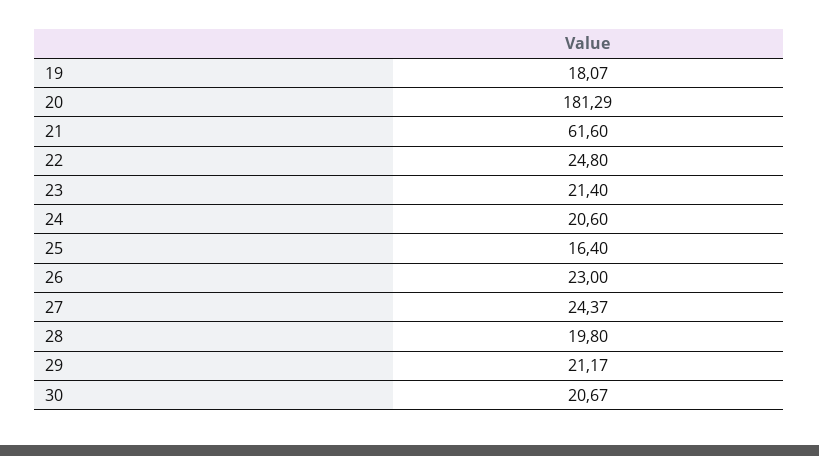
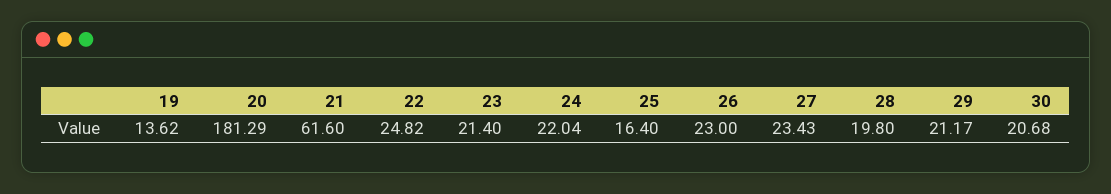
  {
-   "19": 18.07,
+   "19": 13.62,
    "20": 181.29,
    "21": 61.6,
-   "22": 24.8,
+   "22": 24.82,
    "23": 21.4,
-   "24": 20.6,
+   "24": 22.04,
    "25": 16.4,
    "26": 23,
-   "27": 24.37,
+   "27": 23.43,
    "28": 19.8,
    "29": 21.17,
-   "30": 20.67
+   "30": 20.68
  }

